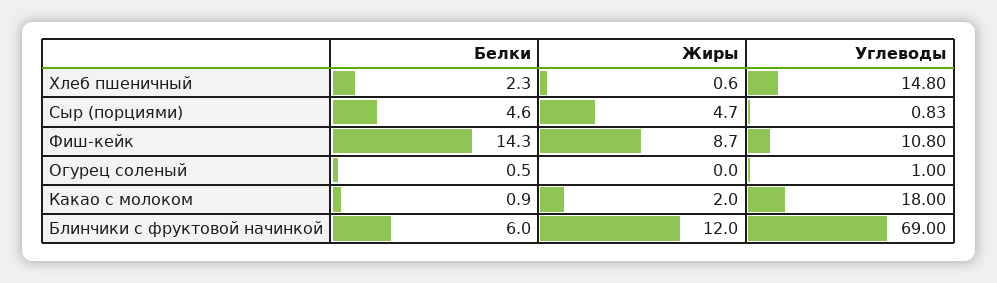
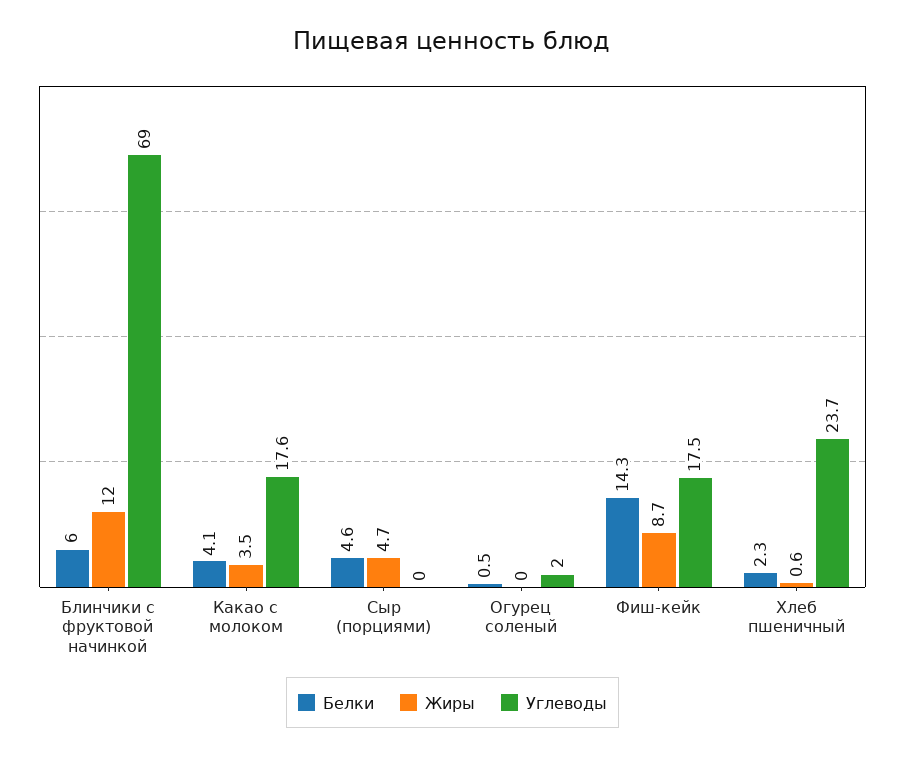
  {
    "Белки": {
      "Хлеб пшеничный": 2.3,
      "Сыр (порциями)": 4.6,
      "Фиш-кейк": 14.3,
      "Огурец соленый": 0.5,
-     "Какао с молоком": 0.9,
+     "Какао с молоком": 4.1,
      "Блинчики с фруктовой начинкой": 6
    },
    "Жиры": {
      "Хлеб пшеничный": 0.6,
      "Сыр (порциями)": 4.7,
      "Фиш-кейк": 8.7,
      "Огурец соленый": 0,
-     "Какао с молоком": 2,
+     "Какао с молоком": 3.5,
      "Блинчики с фруктовой начинкой": 12
    },
    "Углеводы": {
-     "Хлеб пшеничный": 14.8,
+     "Хлеб пшеничный": 23.7,
-     "Сыр (порциями)": 0.83,
+     "Сыр (порциями)": 0,
-     "Фиш-кейк": 10.8,
+     "Фиш-кейк": 17.5,
-     "Огурец соленый": 1,
+     "Огурец соленый": 2,
-     "Какао с молоком": 18,
+     "Какао с молоком": 17.6,
      "Блинчики с фруктовой начинкой": 69
    }
  }

